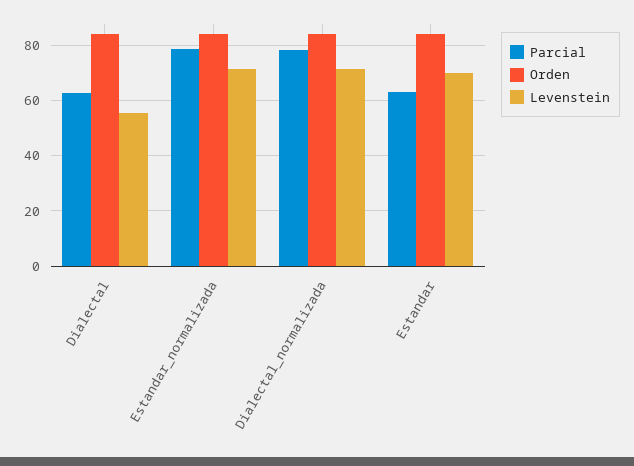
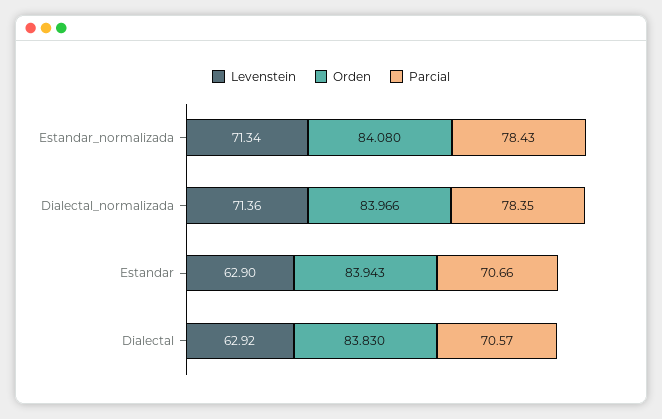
  {
    "Parcial": {
-     "Dialectal": 62.5,
+     "Dialectal": 70.57,
      "Estandar_normalizada": 78.43,
      "Dialectal_normalizada": 78.35,
-     "Estandar": 62.5
+     "Estandar": 70.66
    },
    "Orden": {
      "Dialectal": 83.83,
      "Estandar_normalizada": 84.08,
      "Dialectal_normalizada": 83.966,
      "Estandar": 83.943
    },
    "Levenstein": {
-     "Dialectal": 55,
+     "Dialectal": 62.92,
      "Estandar_normalizada": 71.34,
      "Dialectal_normalizada": 71.36,
-     "Estandar": 70
+     "Estandar": 62.9
    }
  }

